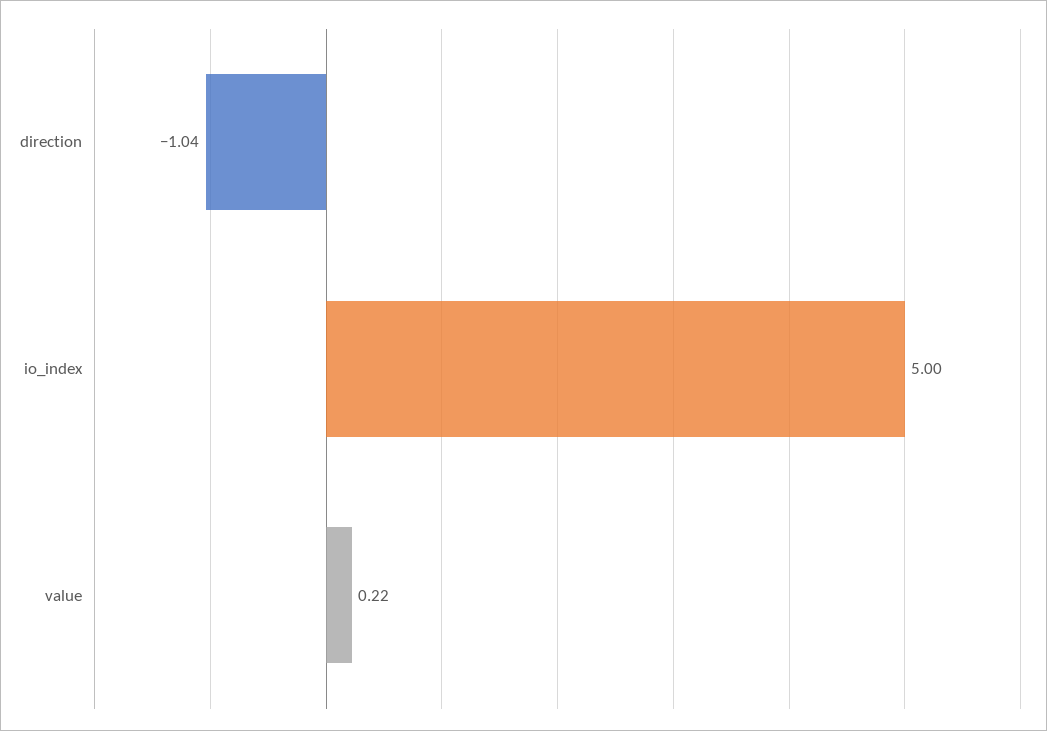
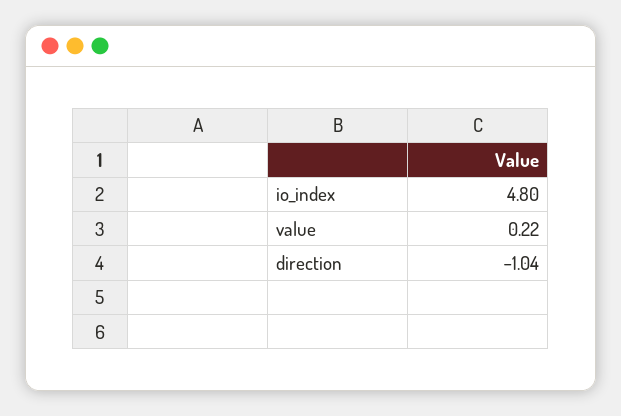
  {
    "direction": -1.04,
-   "io_index": 5,
+   "io_index": 4.8,
    "value": 0.22
  }

